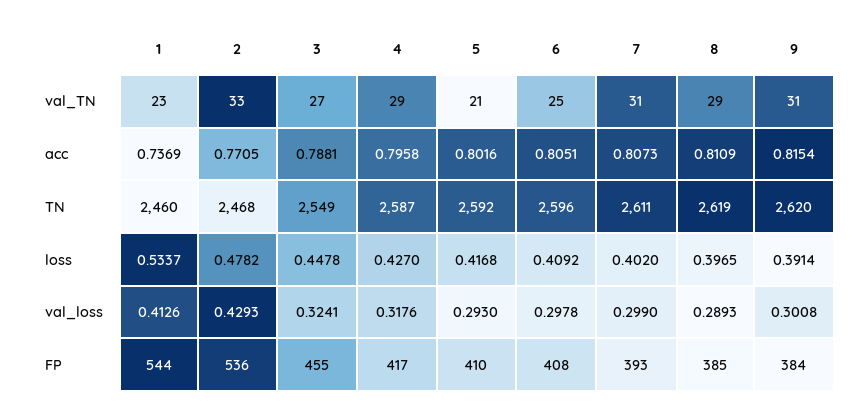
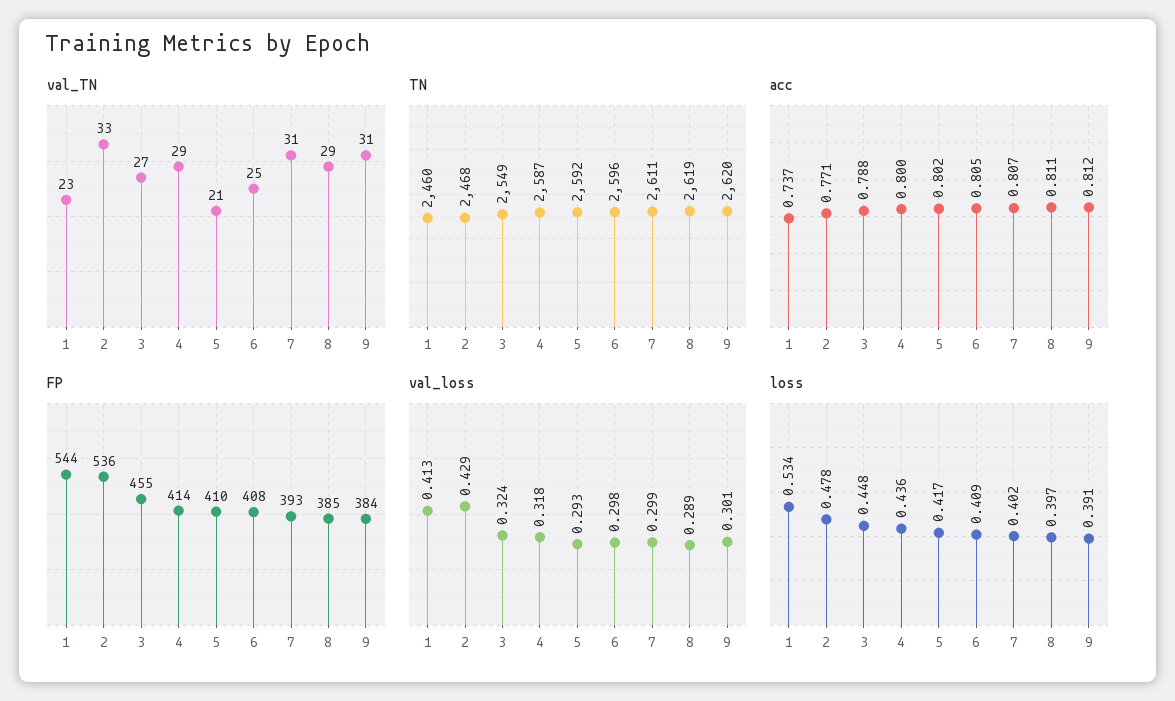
  {
    "val_TN": {
      "1": 23,
      "2": 33,
      "3": 27,
      "4": 29,
      "5": 21,
      "6": 25,
      "7": 31,
      "8": 29,
      "9": 31
    },
    "acc": {
      "1": 0.7369,
      "2": 0.7705,
      "3": 0.7881,
-     "4": 0.7958,
+     "4": 0.8,
      "5": 0.8016,
      "6": 0.8051,
      "7": 0.8073,
      "8": 0.8109,
-     "9": 0.8154
+     "9": 0.812
    },
    "TN": {
      "1": 2460,
      "2": 2468,
      "3": 2549,
      "4": 2587,
      "5": 2592,
      "6": 2596,
      "7": 2611,
      "8": 2619,
      "9": 2620
    },
    "loss": {
      "1": 0.5337,
      "2": 0.4782,
      "3": 0.4478,
-     "4": 0.427,
+     "4": 0.436,
      "5": 0.4168,
      "6": 0.4092,
      "7": 0.402,
      "8": 0.3965,
      "9": 0.3914
    },
    "val_loss": {
      "1": 0.4126,
      "2": 0.4293,
      "3": 0.3241,
      "4": 0.3176,
      "5": 0.293,
      "6": 0.2978,
      "7": 0.299,
      "8": 0.2893,
      "9": 0.3008
    },
    "FP": {
      "1": 544,
      "2": 536,
      "3": 455,
-     "4": 417,
+     "4": 414,
      "5": 410,
      "6": 408,
      "7": 393,
      "8": 385,
      "9": 384
    }
  }

